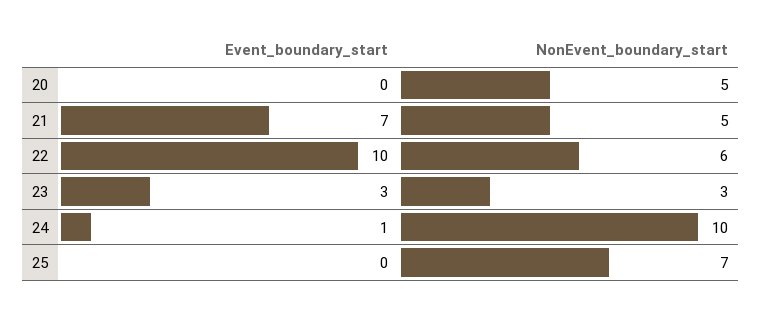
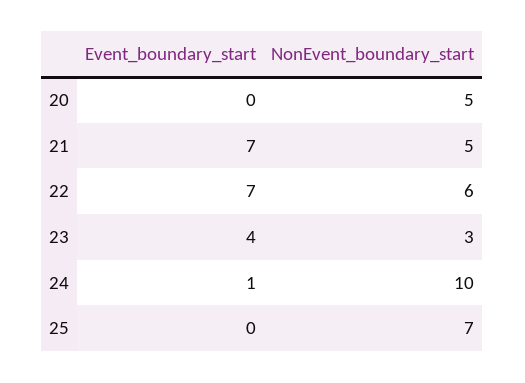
  {
    "Event_boundary_start": {
      "20": 0,
      "21": 7,
-     "22": 10,
+     "22": 7,
-     "23": 3,
+     "23": 4,
      "24": 1,
      "25": 0
    },
    "NonEvent_boundary_start": {
      "20": 5,
      "21": 5,
      "22": 6,
      "23": 3,
      "24": 10,
      "25": 7
    }
  }

